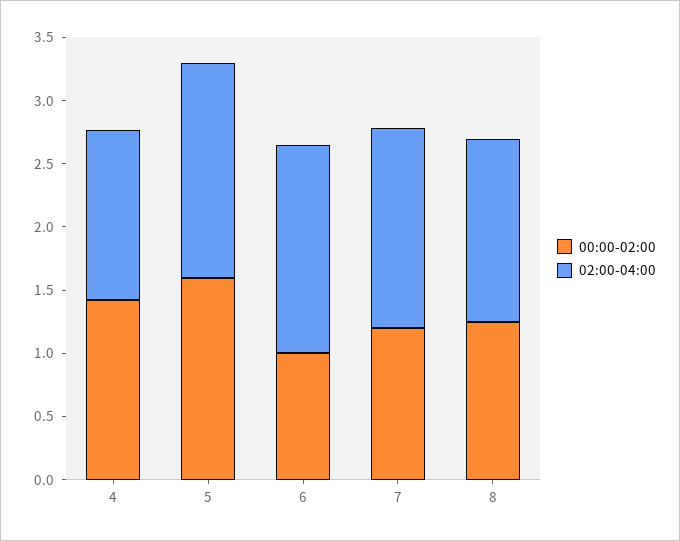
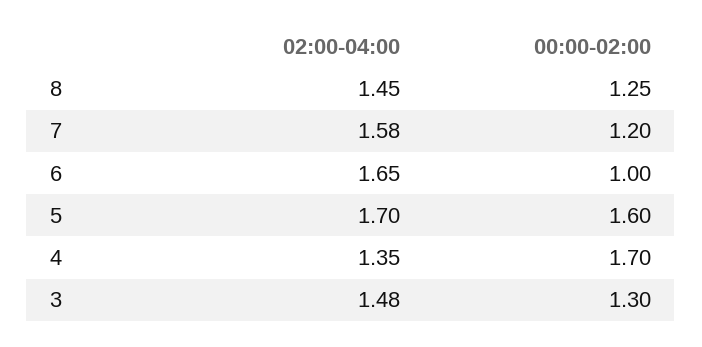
  {
    "00:00-02:00": {
-     "4": 1.4,
+     "4": 1.7,
      "5": 1.6,
      "6": 1,
      "7": 1.2,
-     "8": 1.25
+     "8": 1.25,
+     "3": 1.3
    },
    "02:00-04:00": {
      "4": 1.35,
      "5": 1.7,
      "6": 1.65,
      "7": 1.58,
-     "8": 1.45
+     "8": 1.45,
+     "3": 1.48
    }
  }

